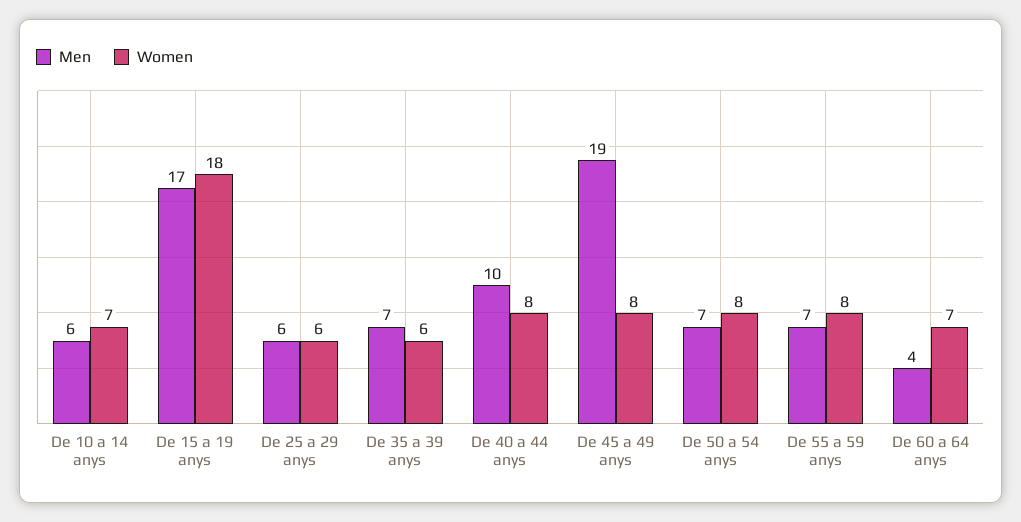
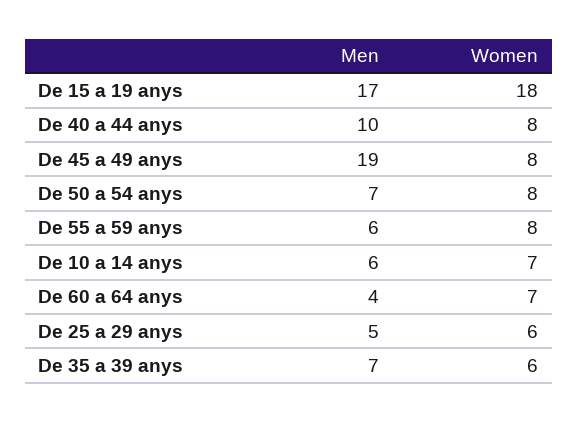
  {
    "Men": {
      "De 10 a 14 anys": 6,
      "De 15 a 19 anys": 17,
-     "De 25 a 29 anys": 6,
+     "De 25 a 29 anys": 5,
      "De 35 a 39 anys": 7,
      "De 40 a 44 anys": 10,
      "De 45 a 49 anys": 19,
      "De 50 a 54 anys": 7,
-     "De 55 a 59 anys": 7,
+     "De 55 a 59 anys": 6,
      "De 60 a 64 anys": 4
    },
    "Women": {
      "De 10 a 14 anys": 7,
      "De 15 a 19 anys": 18,
      "De 25 a 29 anys": 6,
      "De 35 a 39 anys": 6,
      "De 40 a 44 anys": 8,
      "De 45 a 49 anys": 8,
      "De 50 a 54 anys": 8,
      "De 55 a 59 anys": 8,
      "De 60 a 64 anys": 7
    }
  }

